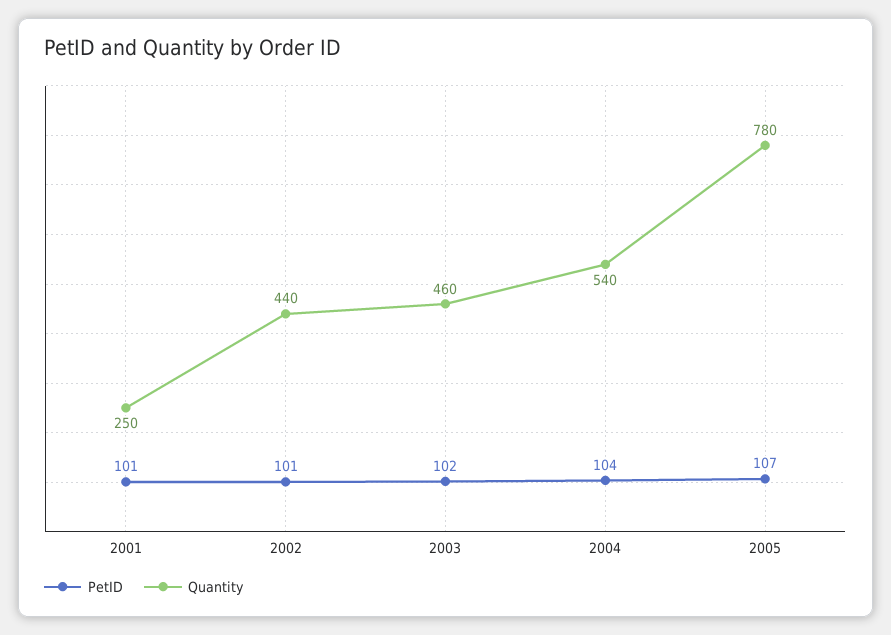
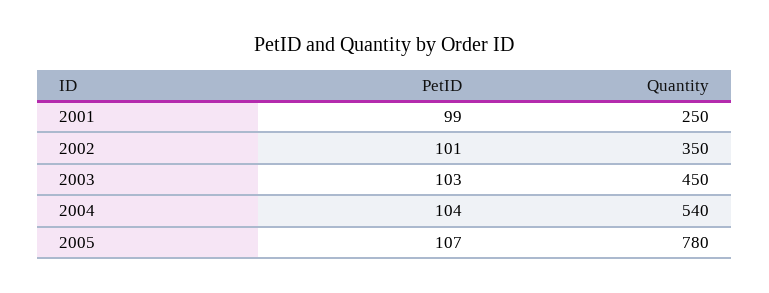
  {
    "PetID": {
-     "2001": 101,
+     "2001": 99,
      "2002": 101,
-     "2003": 102,
+     "2003": 103,
      "2004": 104,
      "2005": 107
    },
    "Quantity": {
      "2001": 250,
-     "2002": 440,
+     "2002": 350,
-     "2003": 460,
+     "2003": 450,
      "2004": 540,
      "2005": 780
    }
  }

